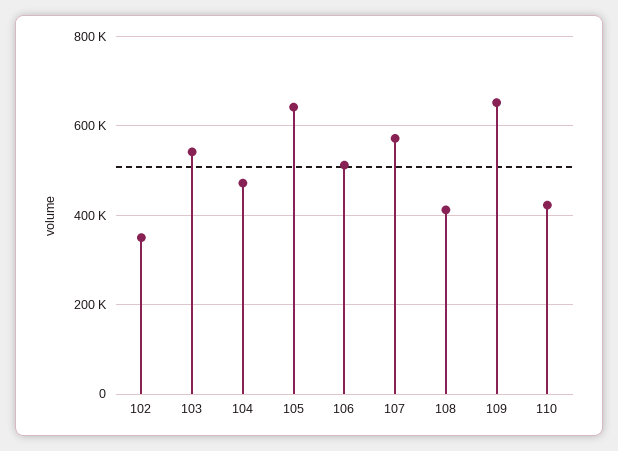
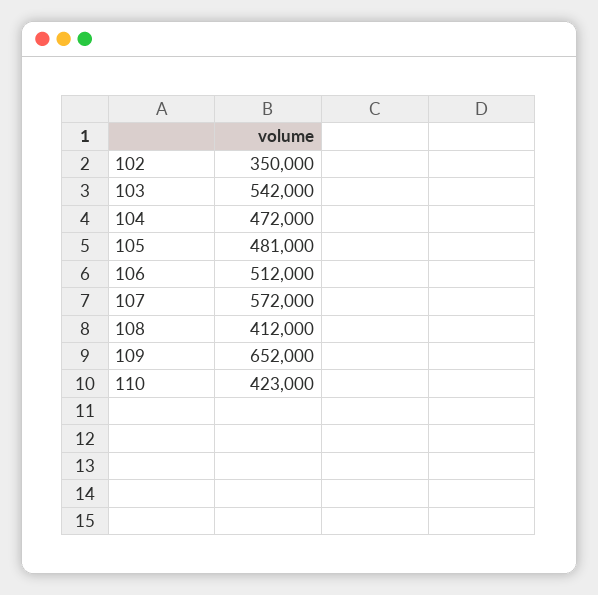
  {
    "102": 350000,
    "103": 542000,
    "104": 472000,
-   "105": 640000,
+   "105": 481000,
    "106": 512000,
    "107": 572000,
    "108": 412000,
    "109": 652000,
    "110": 423000
  }

